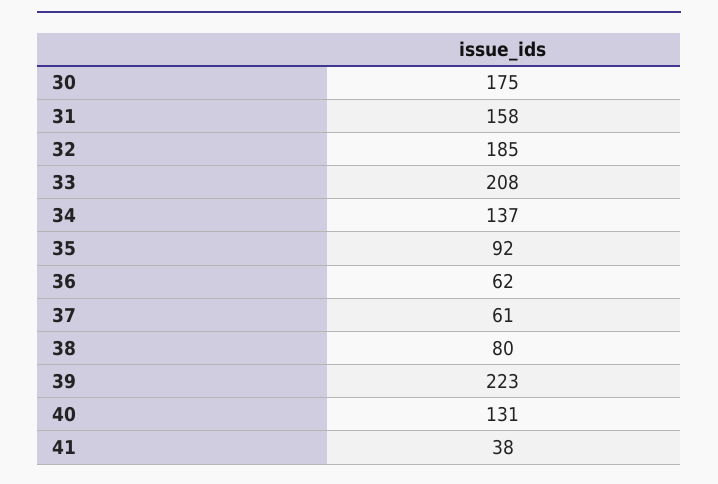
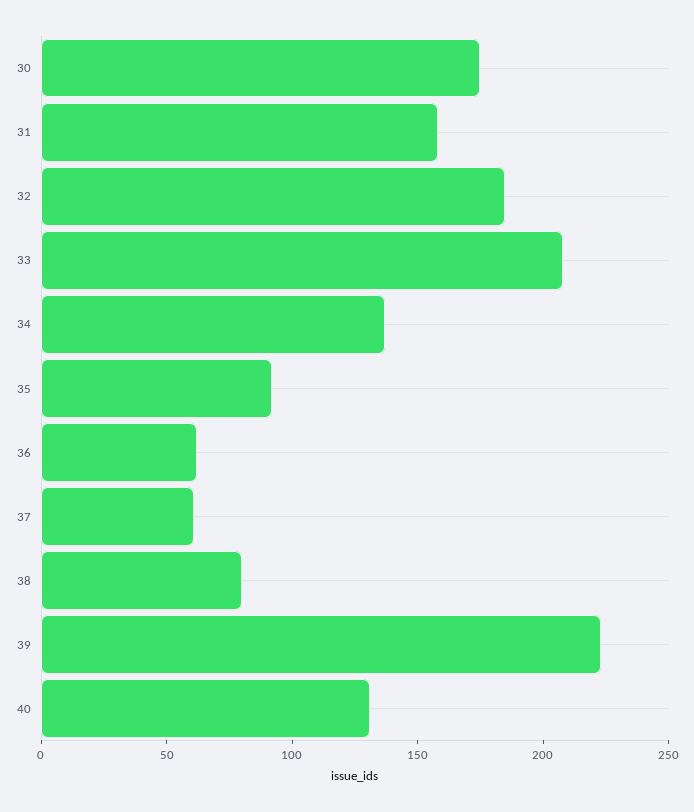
  {
    "30": 175,
    "31": 158,
    "32": 185,
    "33": 208,
    "34": 137,
    "35": 92,
    "36": 62,
    "37": 61,
    "38": 80,
    "39": 223,
-   "40": 131,
+   "40": 131
-   "41": 38
  }

